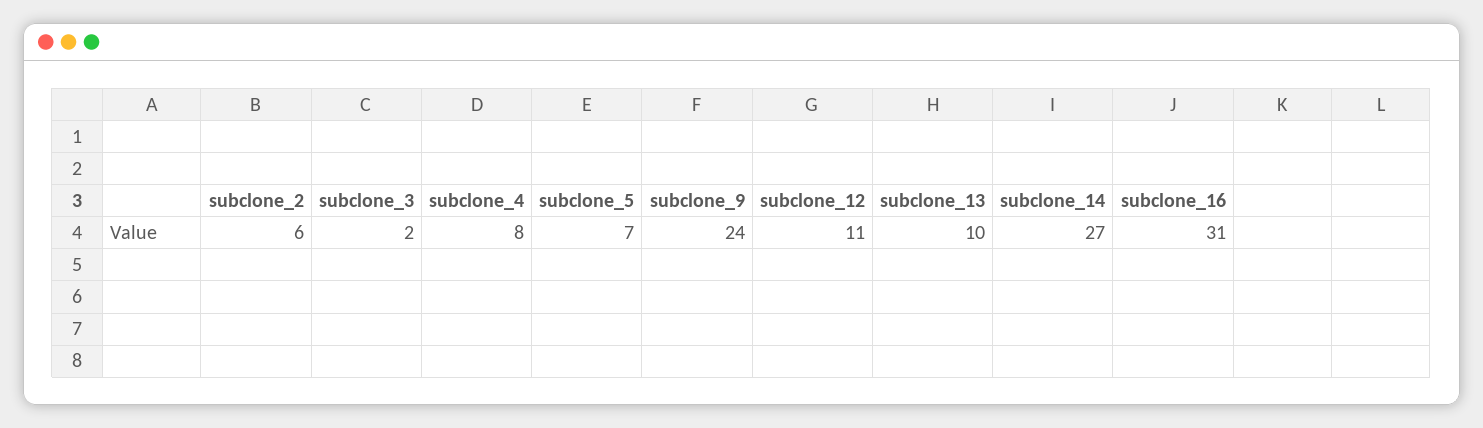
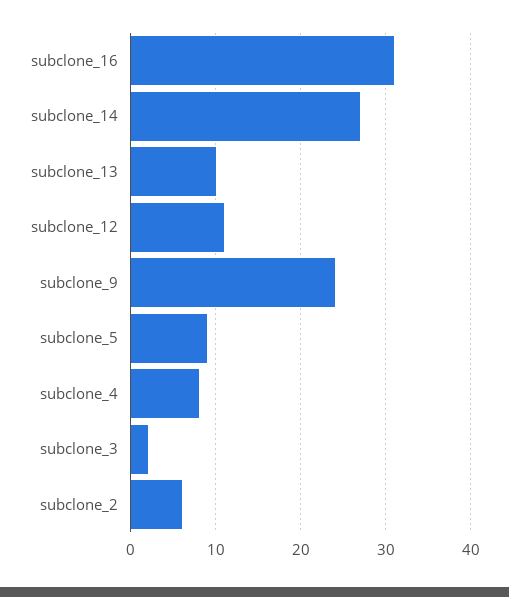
  {
    "subclone_2": 6,
    "subclone_3": 2,
    "subclone_4": 8,
-   "subclone_5": 7,
+   "subclone_5": 9,
    "subclone_9": 24,
    "subclone_12": 11,
    "subclone_13": 10,
    "subclone_14": 27,
    "subclone_16": 31
  }

